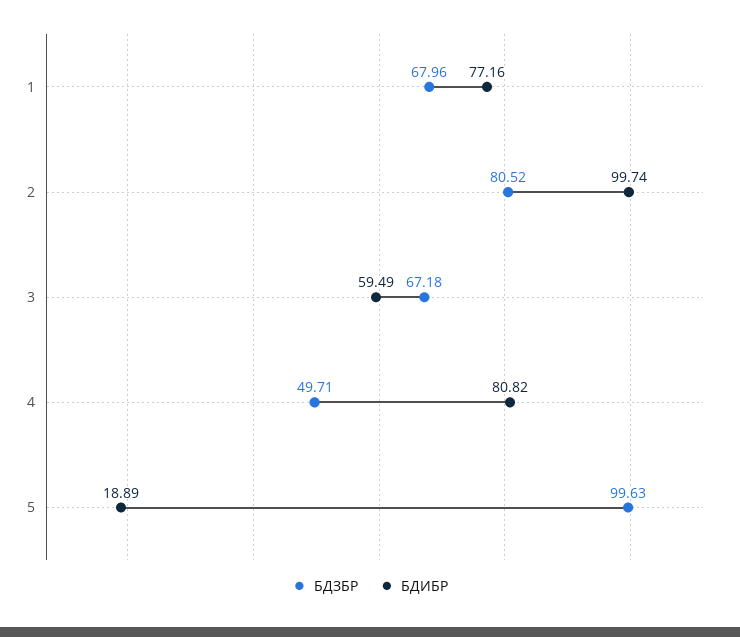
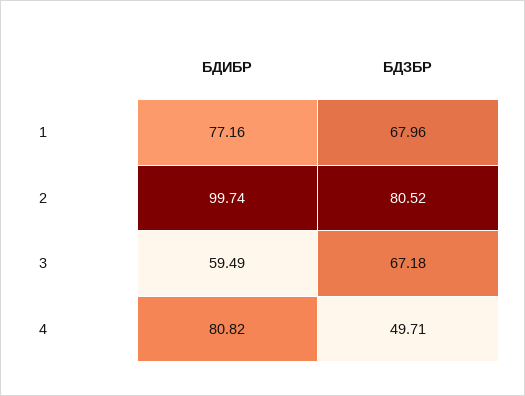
  {
    "БДЗБР": {
      "1": 67.96,
      "2": 80.52,
      "3": 67.18,
-     "4": 49.71,
+     "4": 49.71
-     "5": 99.63
    },
    "БДИБР": {
      "1": 77.16,
      "2": 99.74,
      "3": 59.49,
-     "4": 80.82,
+     "4": 80.82
-     "5": 18.89
    }
  }

